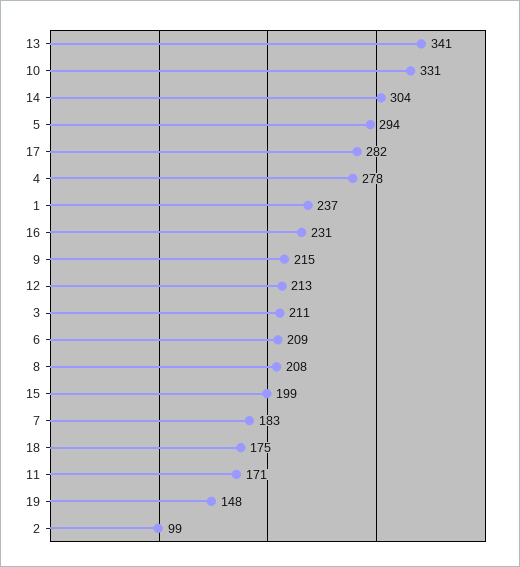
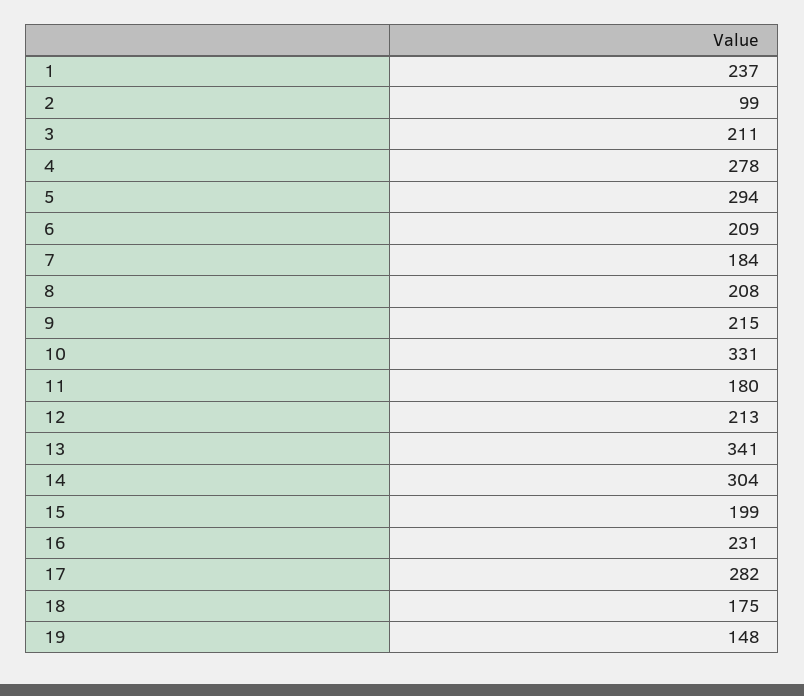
  {
    "13": 341,
    "10": 331,
    "14": 304,
    "5": 294,
    "17": 282,
    "4": 278,
    "1": 237,
    "16": 231,
    "9": 215,
    "12": 213,
    "3": 211,
    "6": 209,
    "8": 208,
    "15": 199,
-   "7": 183,
+   "7": 184,
    "18": 175,
-   "11": 171,
+   "11": 180,
    "19": 148,
    "2": 99
  }

